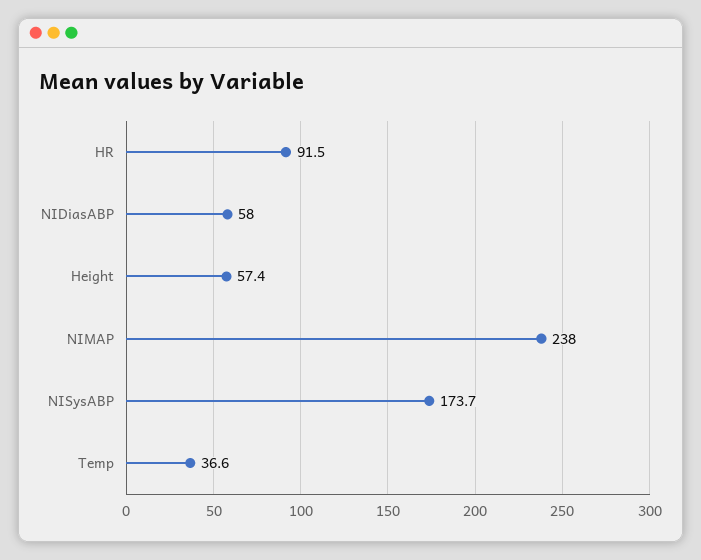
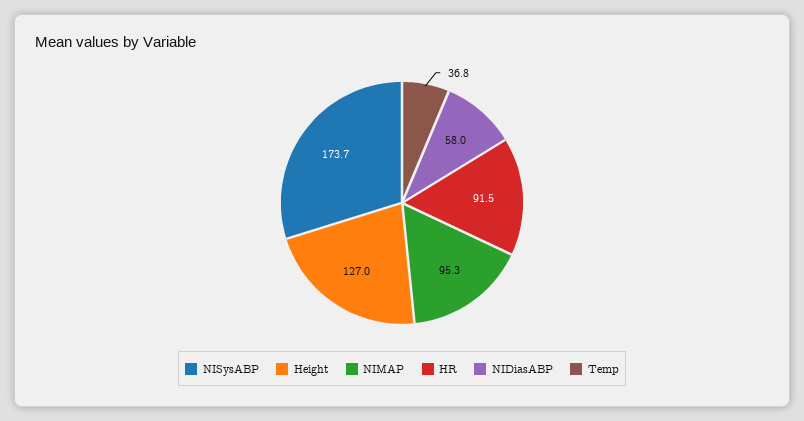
  {
    "HR": 91.5,
    "NIDiasABP": 58,
-   "Height": 57.4,
+   "Height": 127,
-   "NIMAP": 238,
+   "NIMAP": 95.3,
    "NISysABP": 173.7,
-   "Temp": 36.6
+   "Temp": 36.8
  }

